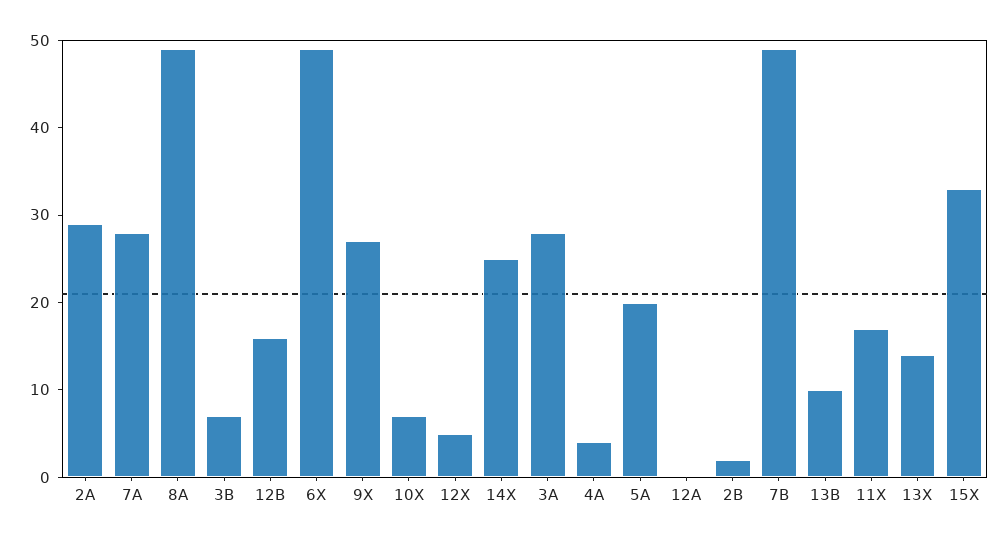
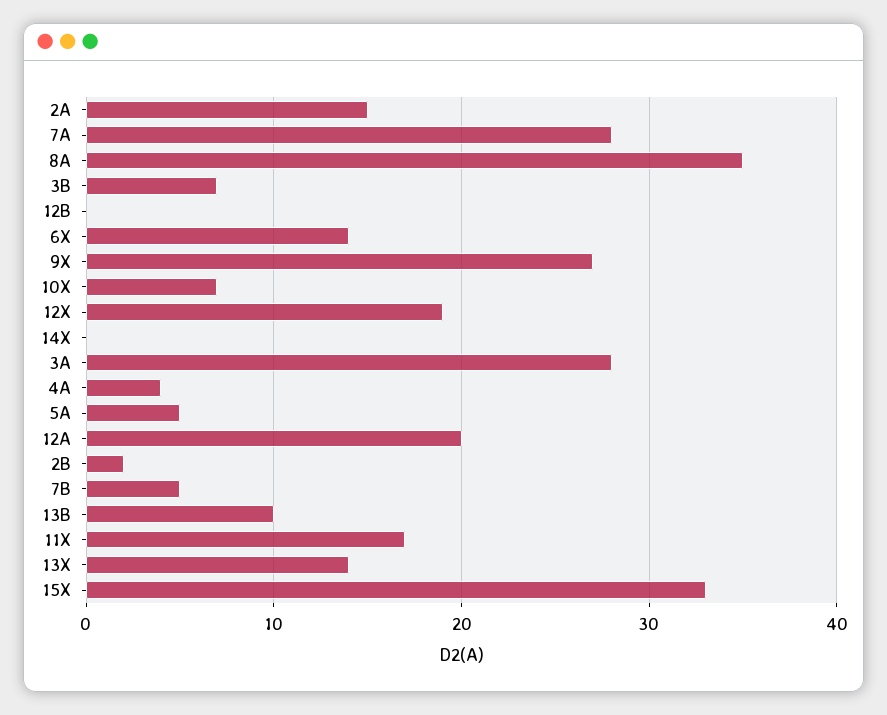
  {
-   "2A": 29,
+   "2A": 15,
    "7A": 28,
-   "8A": 49,
+   "8A": 35,
    "3B": 7,
-   "12B": 16,
+   "12B": 0,
-   "6X": 49,
+   "6X": 14,
    "9X": 27,
    "10X": 7,
-   "12X": 5,
+   "12X": 19,
-   "14X": 25,
+   "14X": 0,
    "3A": 28,
    "4A": 4,
-   "5A": 20,
+   "5A": 5,
-   "12A": 0,
+   "12A": 20,
    "2B": 2,
-   "7B": 49,
+   "7B": 5,
    "13B": 10,
    "11X": 17,
    "13X": 14,
    "15X": 33
  }

